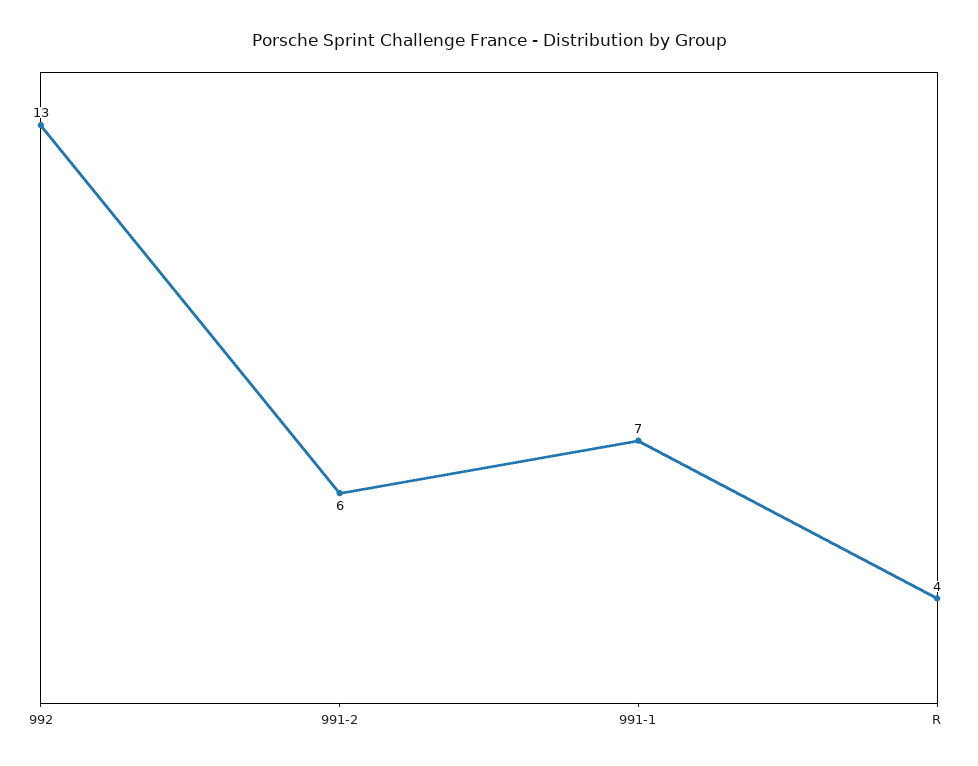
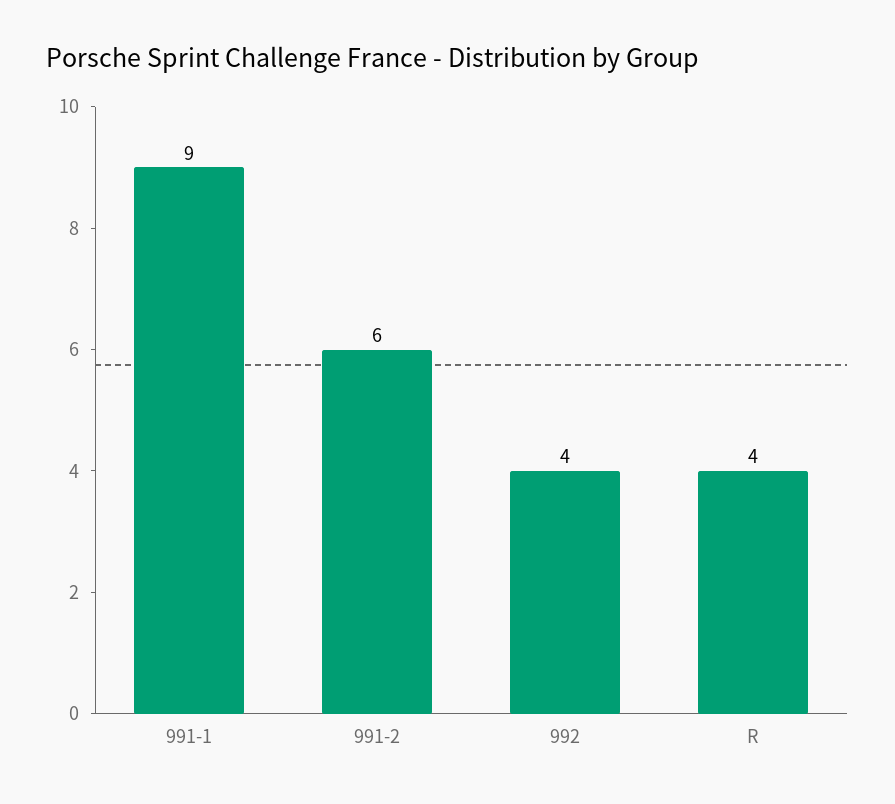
  {
-   "992": 13,
+   "992": 4,
    "991-2": 6,
-   "991-1": 7,
+   "991-1": 9,
    "R": 4
  }

